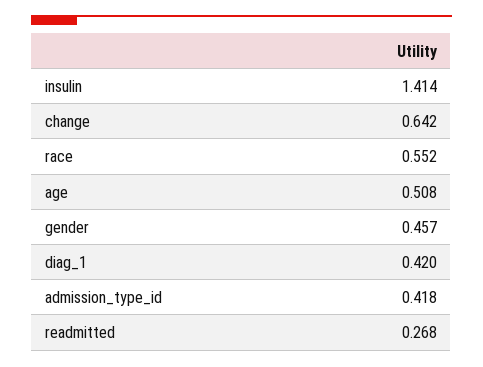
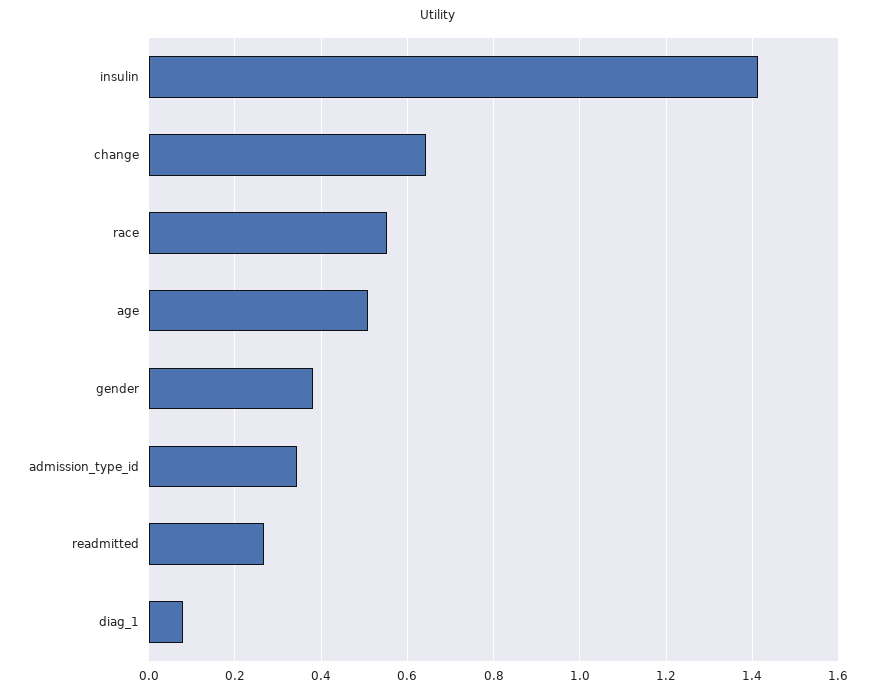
  {
    "insulin": 1.414,
    "change": 0.642,
    "race": 0.552,
    "age": 0.508,
-   "gender": 0.457,
+   "gender": 0.38,
-   "diag_1": 0.42,
+   "diag_1": 0.08,
-   "admission_type_id": 0.418,
+   "admission_type_id": 0.34,
    "readmitted": 0.268
  }

